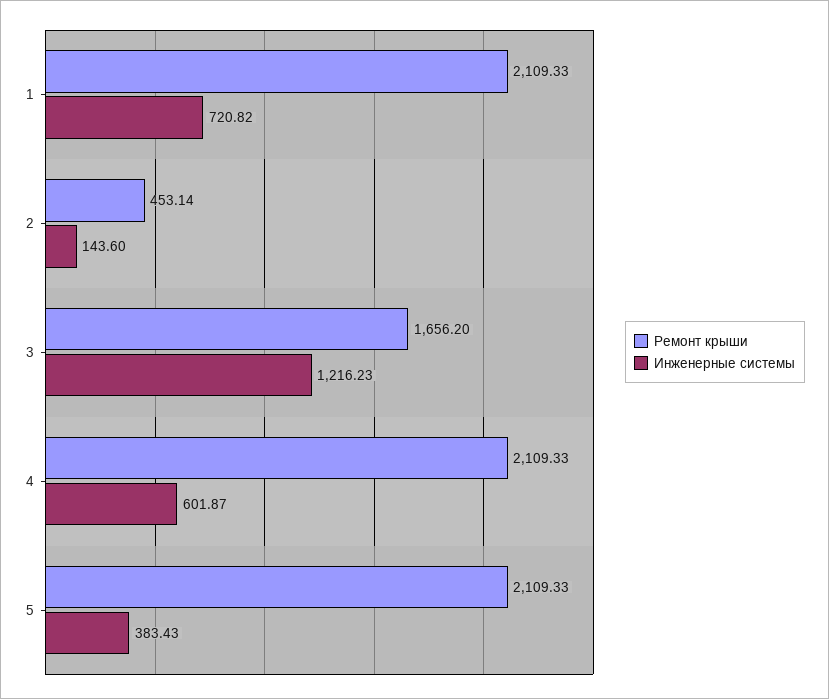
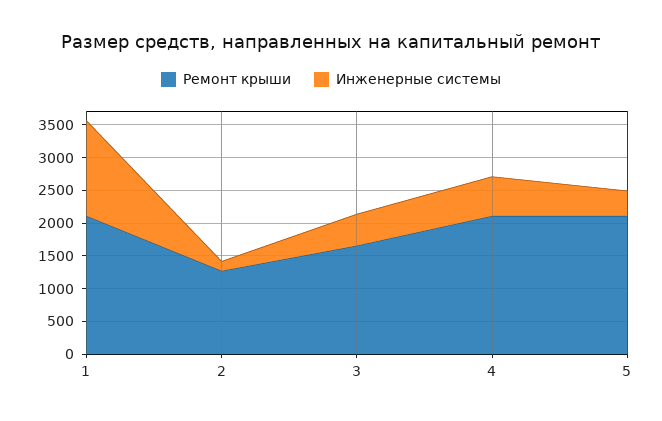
  {
    "Ремонт крыши": {
      "1": 2109.33,
-     "2": 453.14,
+     "2": 1250,
      "3": 1656.2,
      "4": 2109.33,
      "5": 2109.33
    },
    "Инженерные системы": {
-     "1": 720.82,
+     "1": 1500,
      "2": 143.6,
-     "3": 1216.23,
+     "3": 500,
      "4": 601.87,
      "5": 383.43
    }
  }

